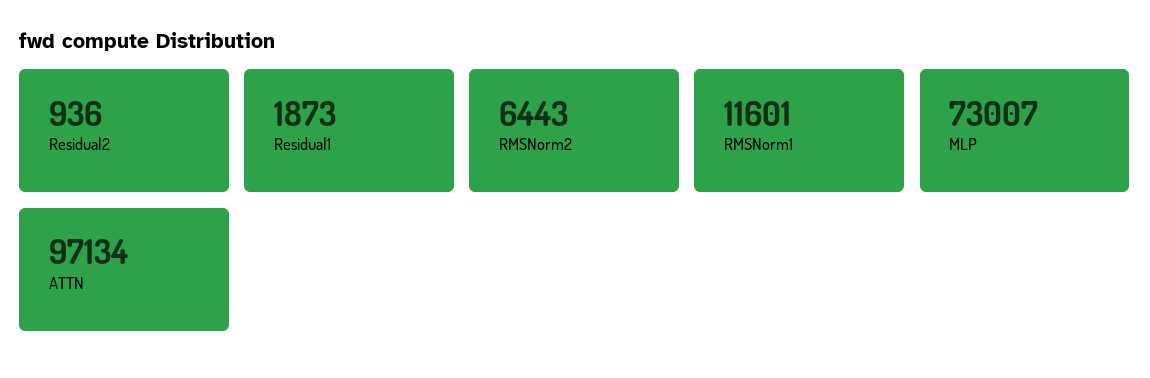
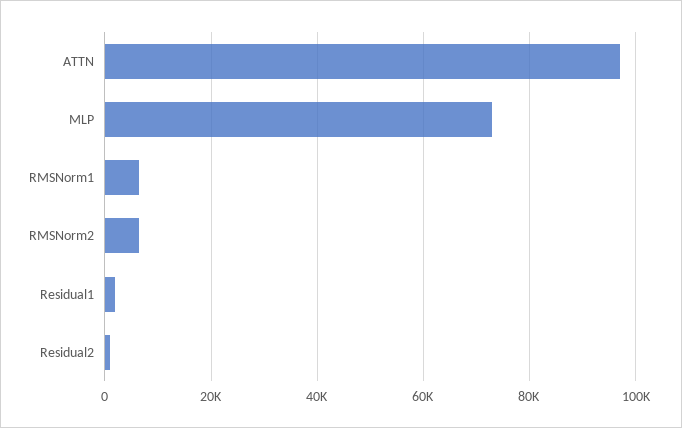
  {
    "Residual2": 936,
    "Residual1": 1873,
    "RMSNorm2": 6443,
-   "RMSNorm1": 11601,
+   "RMSNorm1": 6000,
    "MLP": 73007,
    "ATTN": 97134
  }

